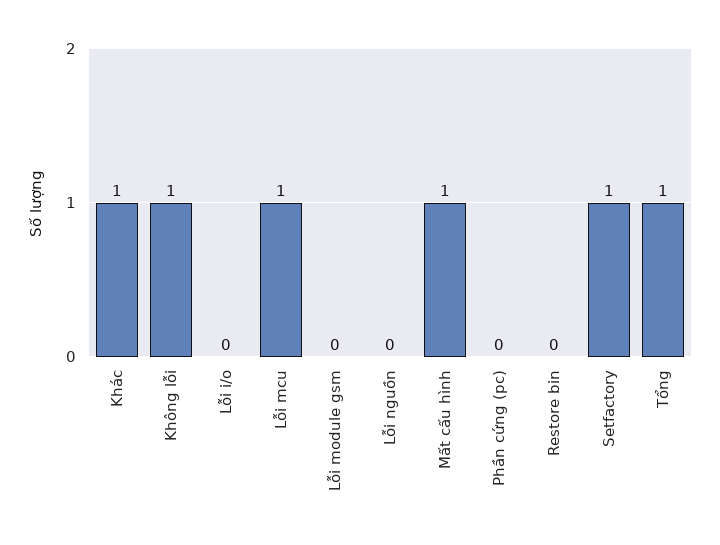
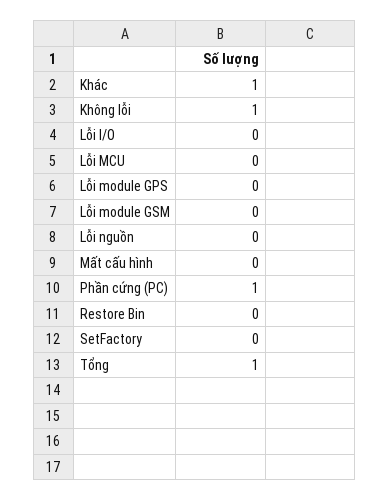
  {
    "Khác": 1,
    "Không lỗi": 1,
    "Lỗi i/o": 0,
-   "Lỗi mcu": 1,
+   "Lỗi mcu": 0,
    "Lỗi module gsm": 0,
    "Lỗi nguồn": 0,
-   "Mất cấu hình": 1,
+   "Mất cấu hình": 0,
-   "Phần cứng (pc)": 0,
+   "Phần cứng (pc)": 1,
    "Restore bin": 0,
-   "Setfactory": 1,
+   "Setfactory": 0,
-   "Tổng": 1
+   "Tổng": 1,
+   "Lỗi module GPS": 0
  }

